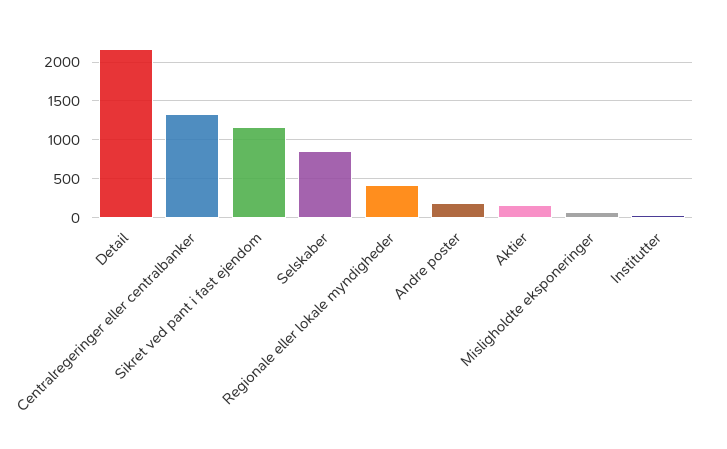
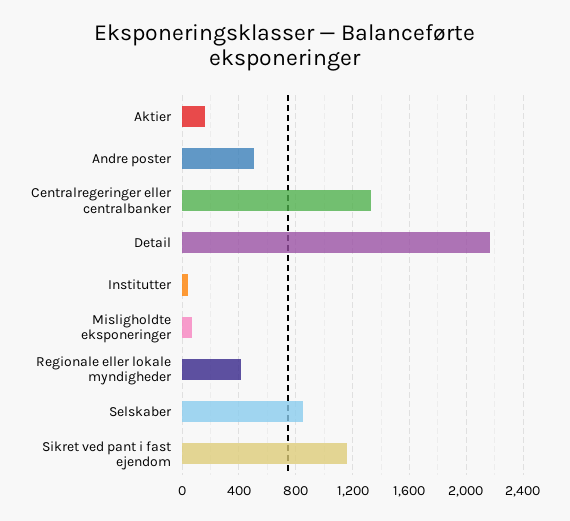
  {
    "Detail": 2150,
    "Centralregeringer eller centralbanker": 1350,
    "Sikret ved pant i fast ejendom": 1150,
    "Selskaber": 850,
    "Regionale eller lokale myndigheder": 400,
-   "Andre poster": 200,
+   "Andre poster": 500,
    "Aktier": 150,
    "Misligholdte eksponeringer": 50,
    "Institutter": 50
  }

